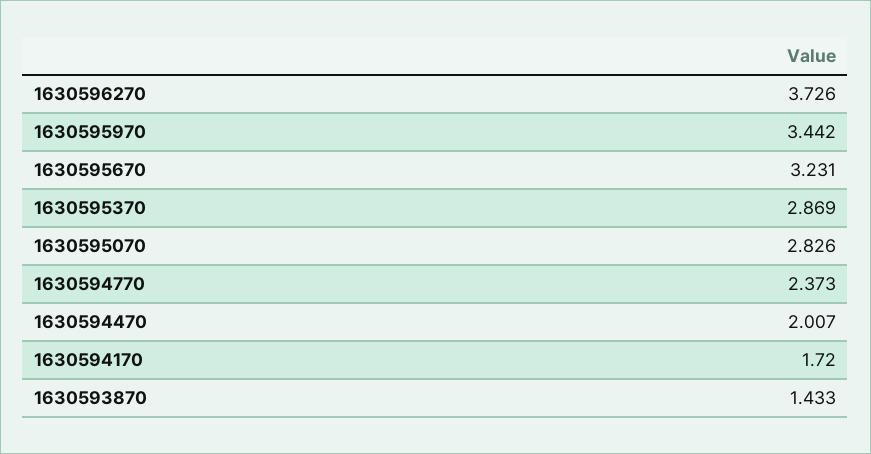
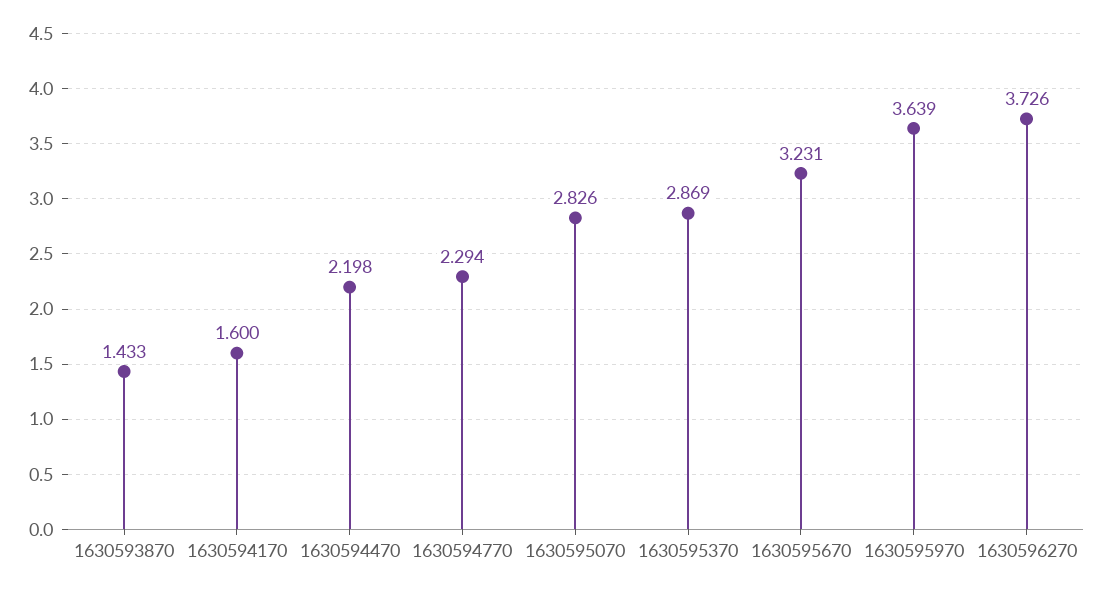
  {
    "1630596270": 3.726,
-   "1630595970": 3.442,
+   "1630595970": 3.639,
    "1630595670": 3.231,
    "1630595370": 2.869,
    "1630595070": 2.826,
-   "1630594770": 2.373,
+   "1630594770": 2.294,
-   "1630594470": 2.007,
+   "1630594470": 2.198,
-   "1630594170": 1.72,
+   "1630594170": 1.6,
    "1630593870": 1.433
  }

